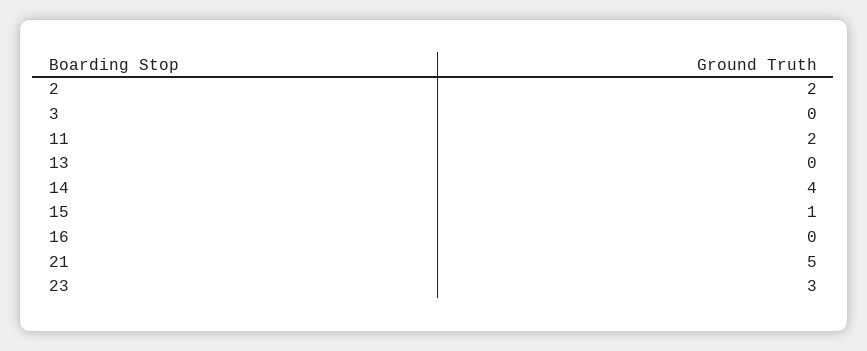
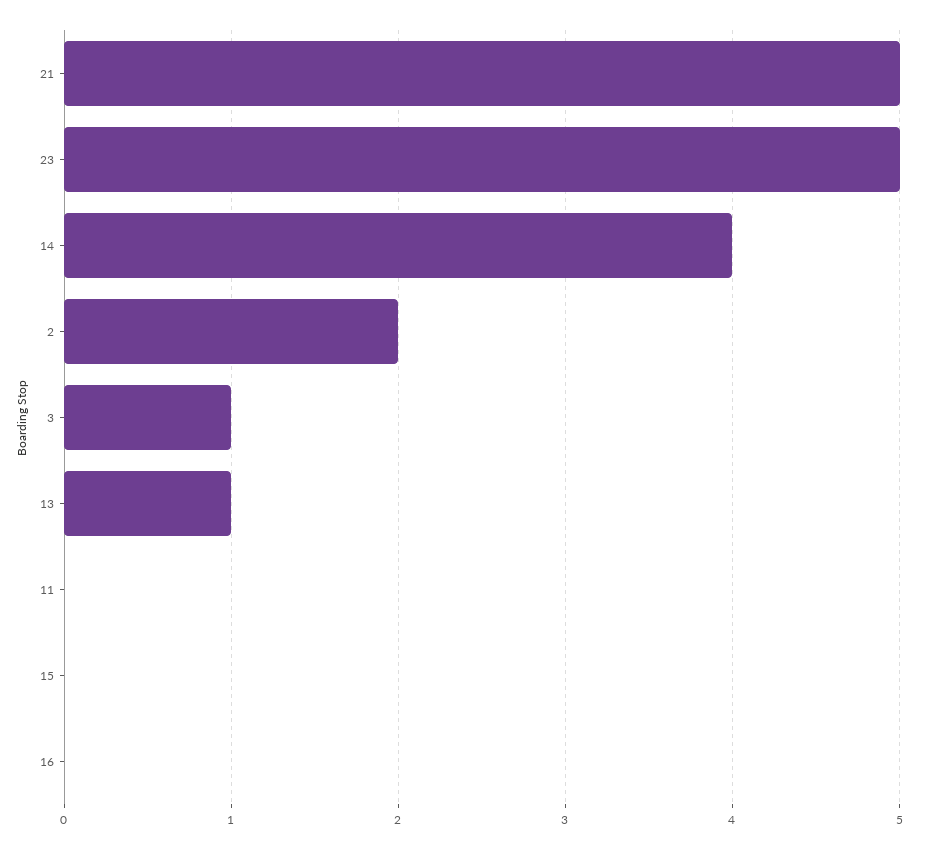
  {
    "2": 2,
-   "3": 0,
+   "3": 1,
-   "11": 2,
+   "11": 0,
-   "13": 0,
+   "13": 1,
    "14": 4,
-   "15": 1,
+   "15": 0,
    "16": 0,
    "21": 5,
-   "23": 3
+   "23": 5
  }

